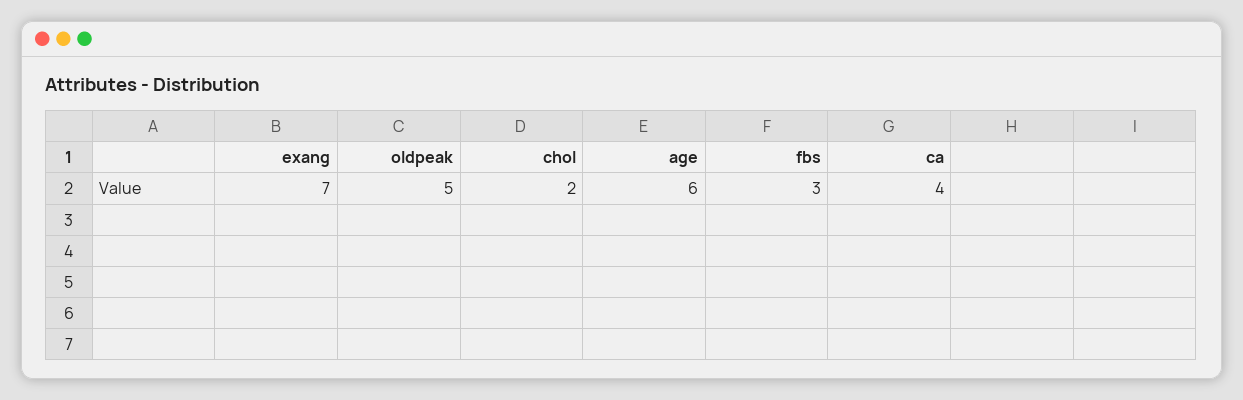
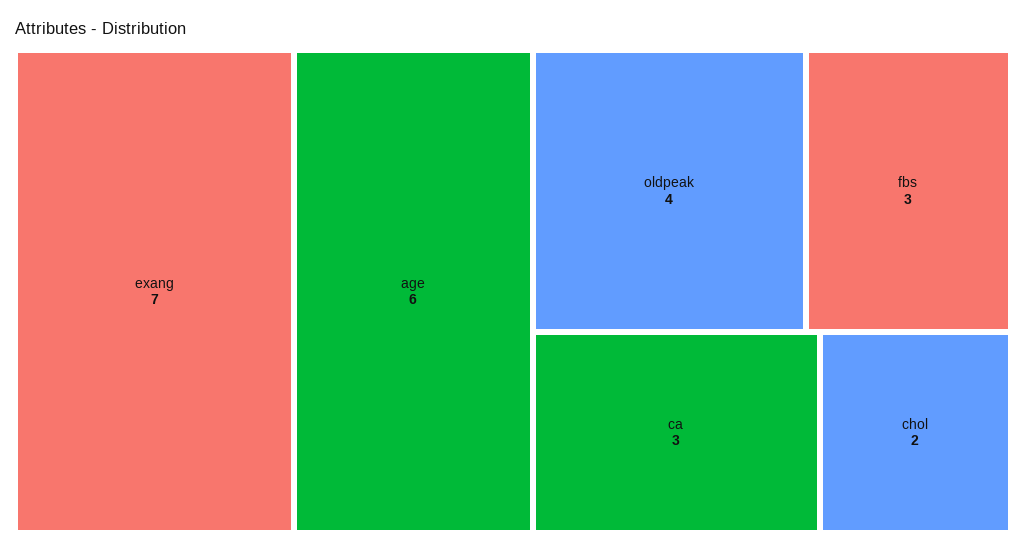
  {
    "exang": 7,
-   "oldpeak": 5,
+   "oldpeak": 4,
    "chol": 2,
    "age": 6,
    "fbs": 3,
-   "ca": 4
+   "ca": 3
  }

